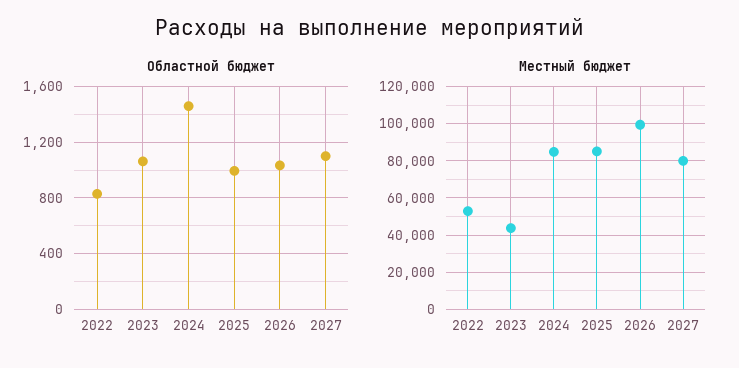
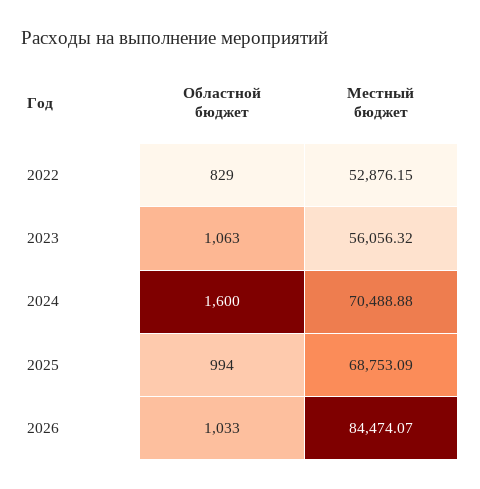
  {
    "Областной бюджет": {
      "2022": 829,
      "2023": 1063,
-     "2024": 1450,
+     "2024": 1600,
      "2025": 994,
-     "2026": 1033,
+     "2026": 1033
-     "2027": 1100
    },
    "Местный бюджет": {
      "2022": 52876.15,
-     "2023": 45000,
+     "2023": 56056.32,
-     "2024": 85000,
+     "2024": 70488.88,
-     "2025": 85000,
+     "2025": 68753.09,
-     "2026": 100000,
+     "2026": 84474.07
-     "2027": 80000
    }
  }

